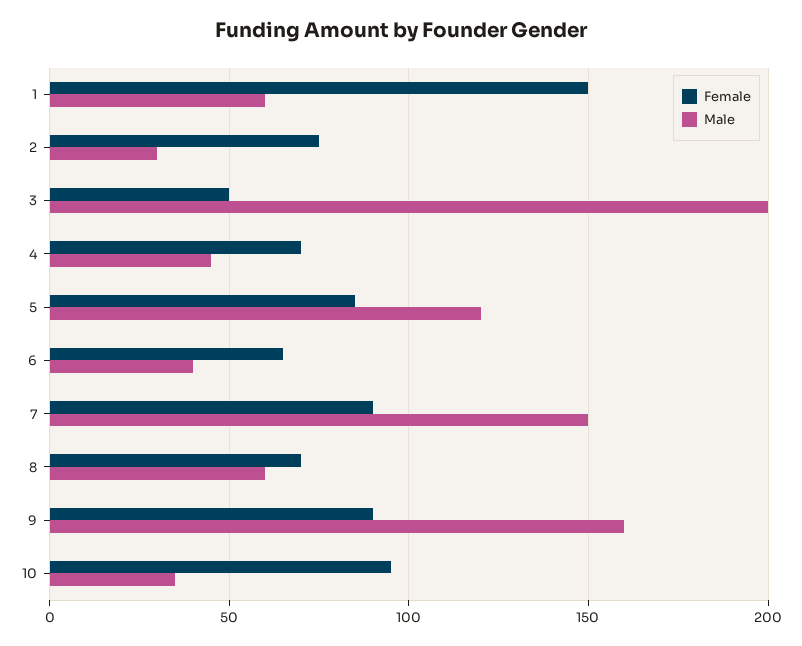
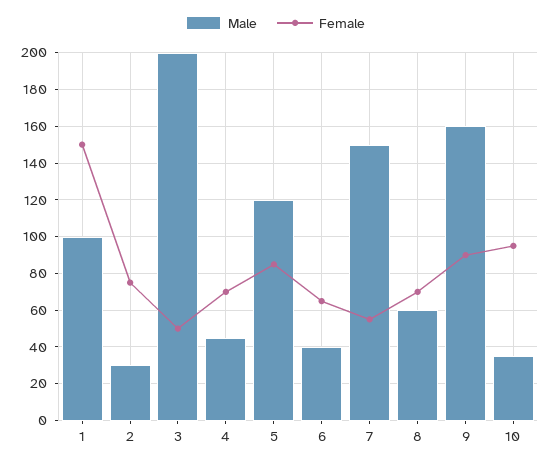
  {
    "Female": {
      "1": 150,
      "2": 75,
      "3": 50,
      "4": 70,
      "5": 85,
      "6": 65,
-     "7": 90,
+     "7": 55,
      "8": 70,
      "9": 90,
      "10": 95
    },
    "Male": {
-     "1": 60,
+     "1": 100,
      "2": 30,
      "3": 200,
      "4": 45,
      "5": 120,
      "6": 40,
      "7": 150,
      "8": 60,
      "9": 160,
      "10": 35
    }
  }

